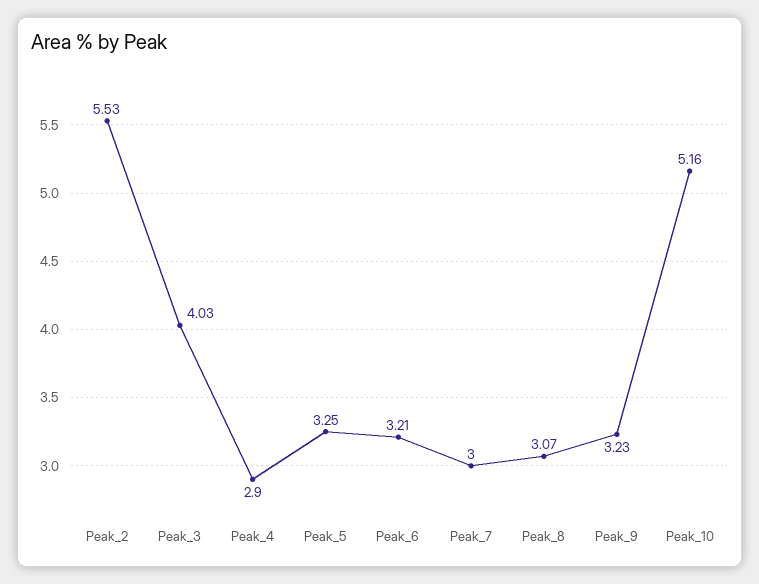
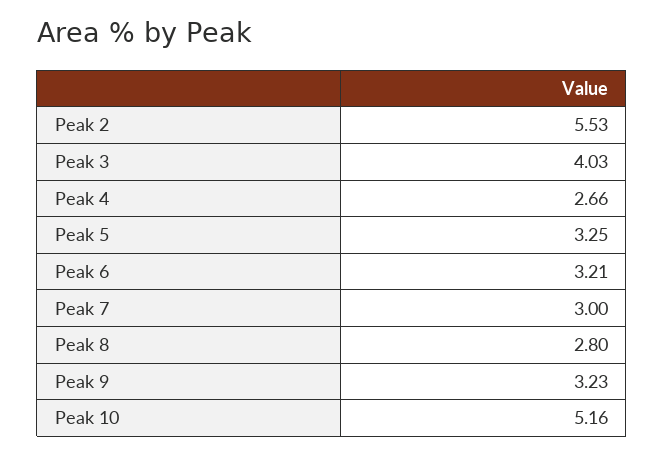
  {
    "Peak_2": 5.53,
    "Peak_3": 4.03,
-   "Peak_4": 2.9,
+   "Peak_4": 2.66,
    "Peak_5": 3.25,
    "Peak_6": 3.21,
    "Peak_7": 3,
-   "Peak_8": 3.07,
+   "Peak_8": 2.8,
    "Peak_9": 3.23,
    "Peak_10": 5.16
  }

